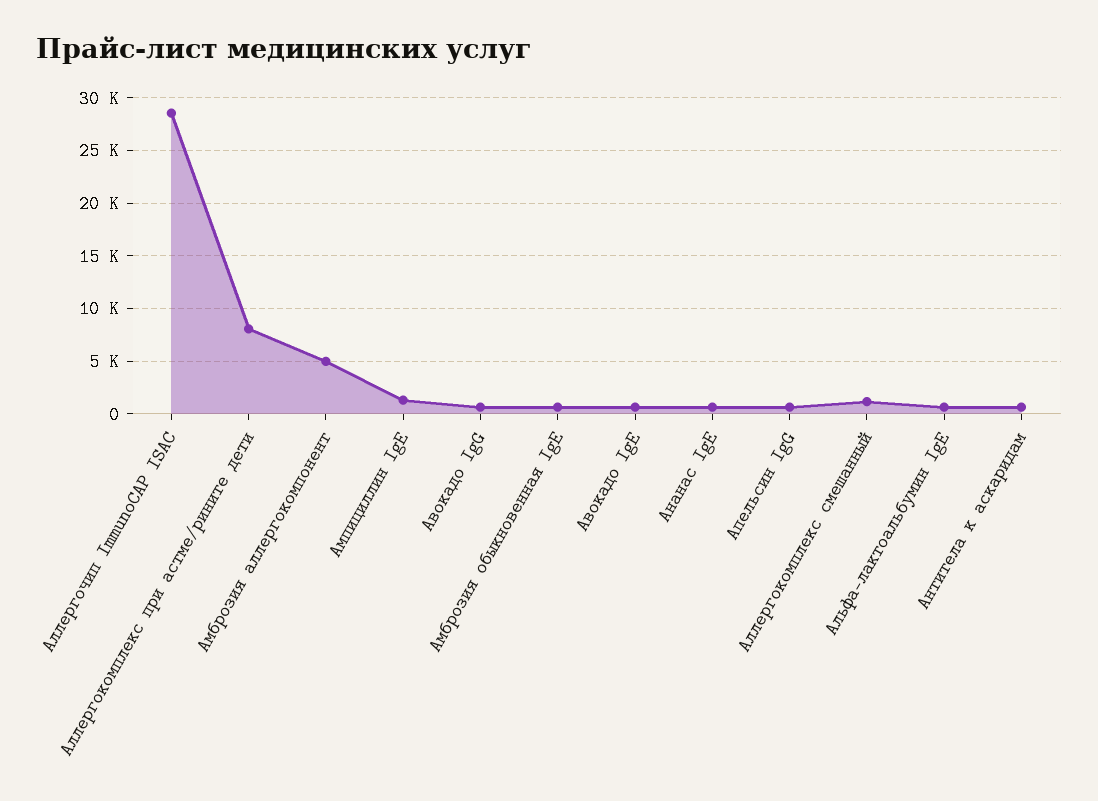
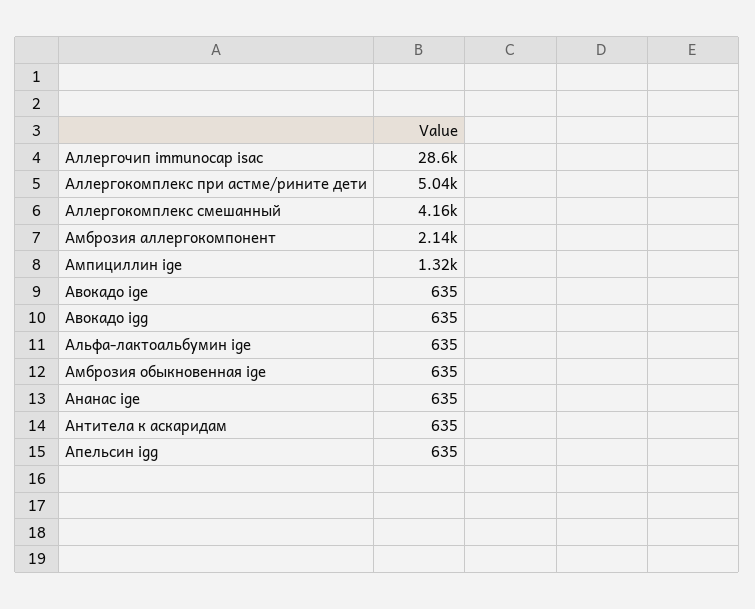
  {
    "Аллергочип ImmunoCAP ISAC": 28600,
-   "Аллергокомплекс при астме/рините дети": 8000,
+   "Аллергокомплекс при астме/рините дети": 5040,
-   "Амброзия аллергокомпонент": 5000,
+   "Амброзия аллергокомпонент": 2140,
    "Ампициллин IgE": 1320,
    "Авокадо IgG": 635,
    "Амброзия обыкновенная IgE": 635,
    "Авокадо IgE": 635,
    "Ананас IgE": 635,
    "Апельсин IgG": 635,
-   "Аллергокомплекс смешанный": 1000,
+   "Аллергокомплекс смешанный": 4160,
    "Альфа-лактоальбумин IgE": 635,
    "Антитела к аскаридам": 635
  }

